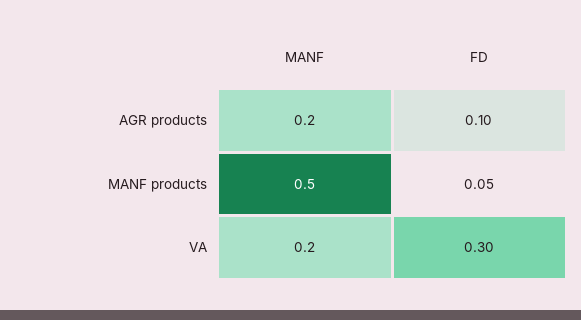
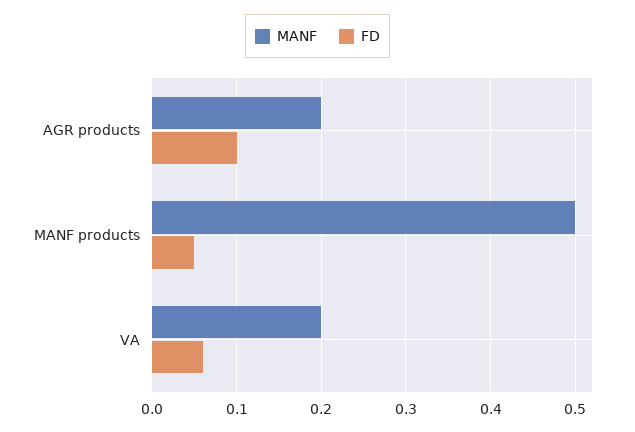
  {
    "MANF": {
      "AGR products": 0.2,
      "MANF products": 0.5,
      "VA": 0.2
    },
    "FD": {
      "AGR products": 0.1,
      "MANF products": 0.05,
-     "VA": 0.3
+     "VA": 0.06
    }
  }

